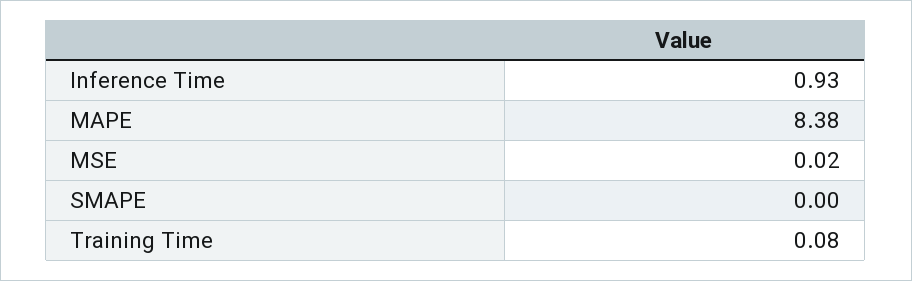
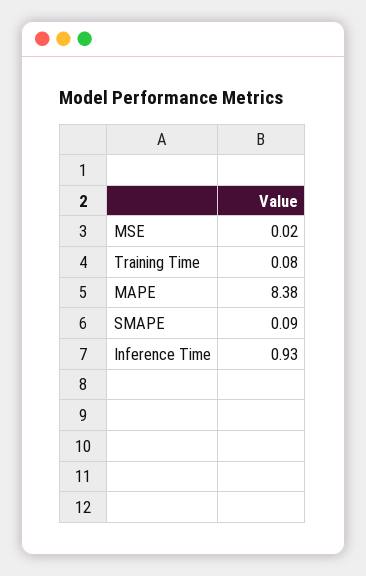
  {
    "Inference Time": 0.93,
    "MAPE": 8.38,
    "MSE": 0.02,
-   "SMAPE": 0,
+   "SMAPE": 0.09,
    "Training Time": 0.08
  }

